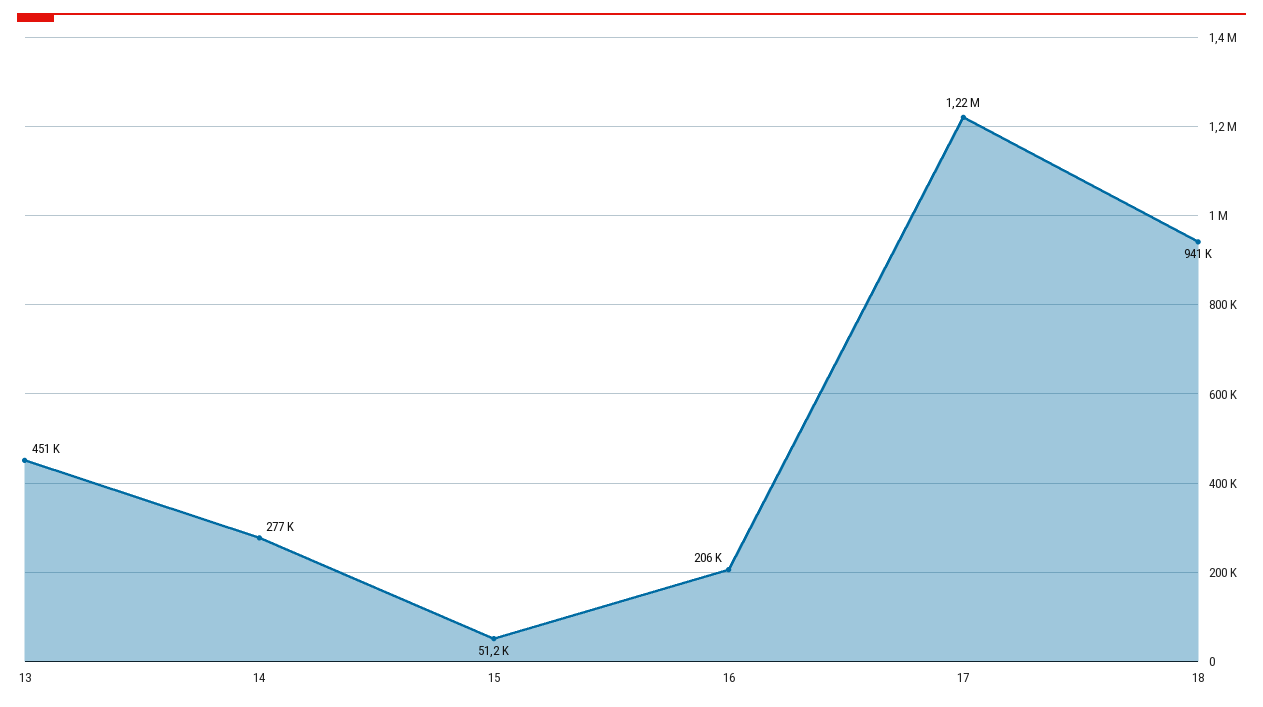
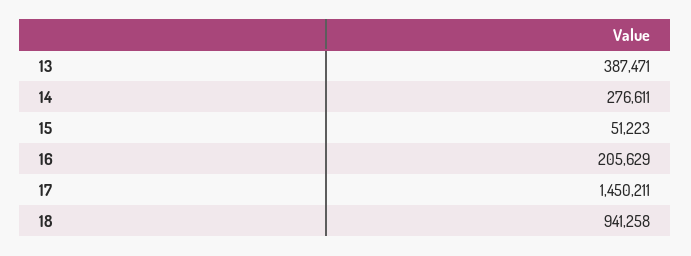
  {
-   "13": 451000,
+   "13": 387471,
    "14": 276611,
    "15": 51223,
    "16": 205629,
-   "17": 1220000,
+   "17": 1450211,
    "18": 941258
  }

